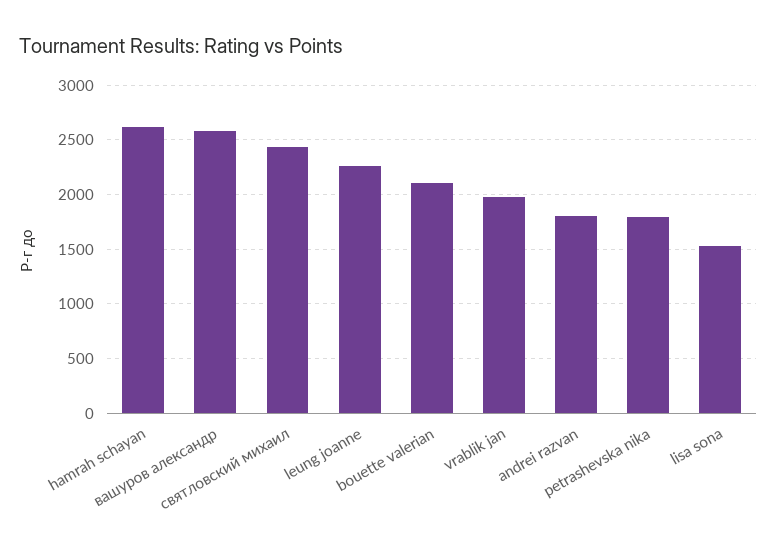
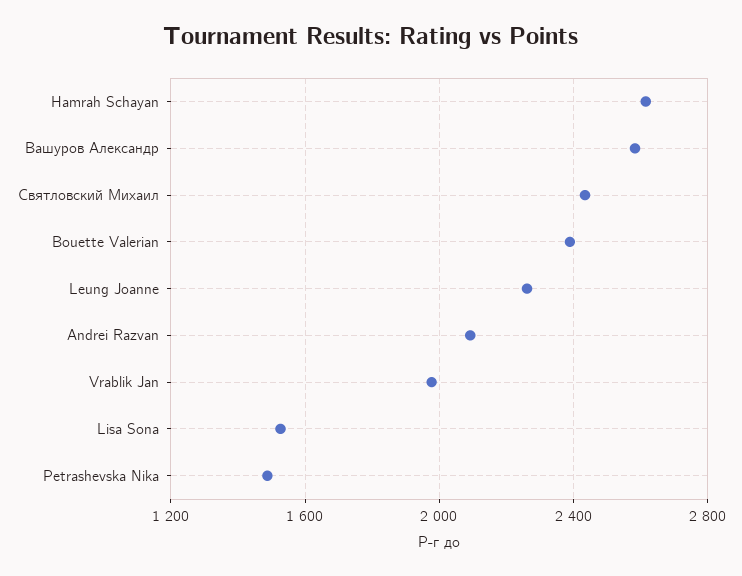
  {
    "hamrah schayan": 2600,
    "вашуров александр": 2600,
    "святловский михаил": 2450,
    "leung joanne": 2250,
-   "bouette valerian": 2100,
+   "bouette valerian": 2400,
    "vrablik jan": 2000,
-   "andrei razvan": 1800,
+   "andrei razvan": 2100,
-   "petrashevska nika": 1800,
+   "petrashevska nika": 1500,
    "lisa sona": 1550
  }

